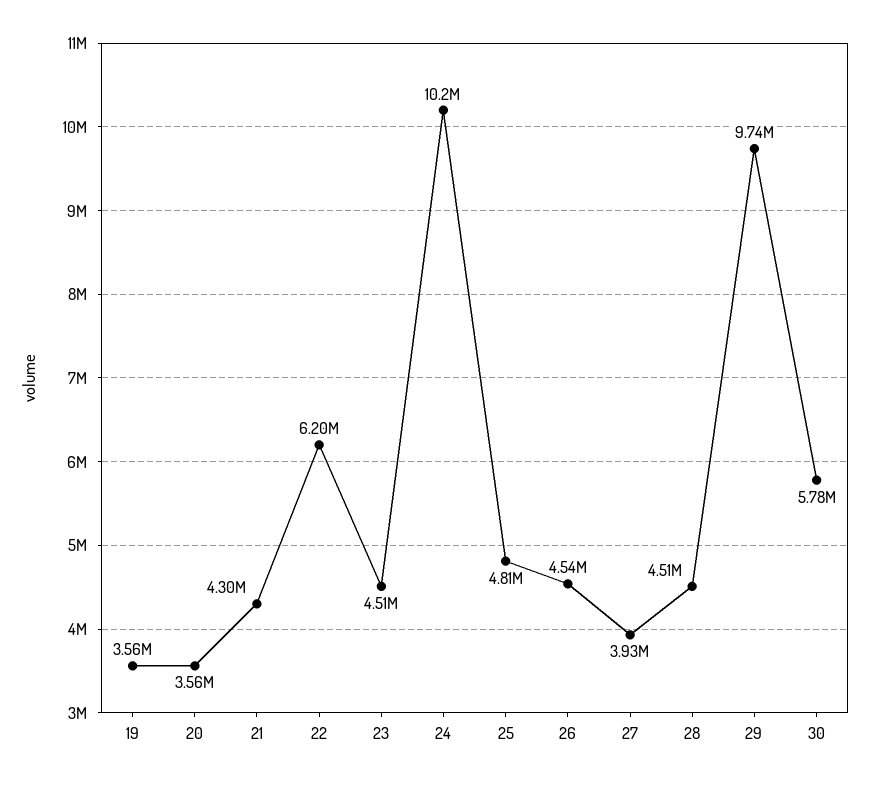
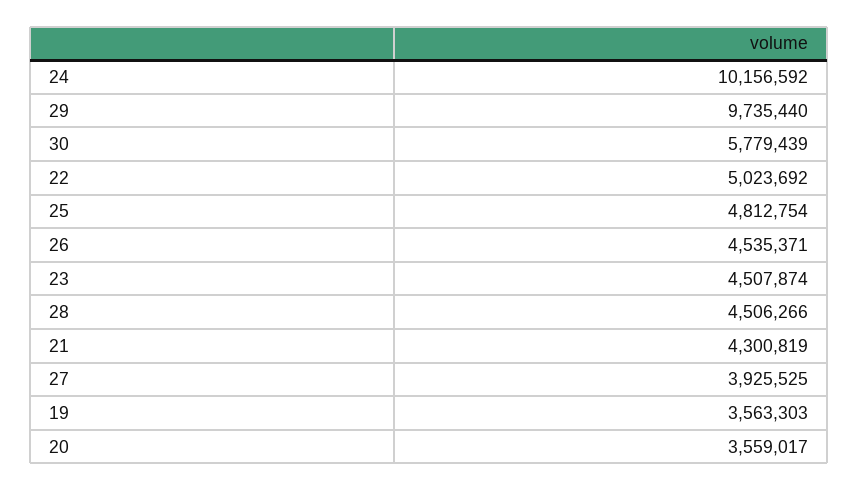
  {
    "19": 3563303,
    "20": 3559017,
    "21": 4300819,
-   "22": 6200000,
+   "22": 5023692,
    "23": 4507874,
    "24": 10156592,
    "25": 4812754,
    "26": 4535371,
    "27": 3925525,
    "28": 4506266,
    "29": 9735440,
    "30": 5779439
  }

